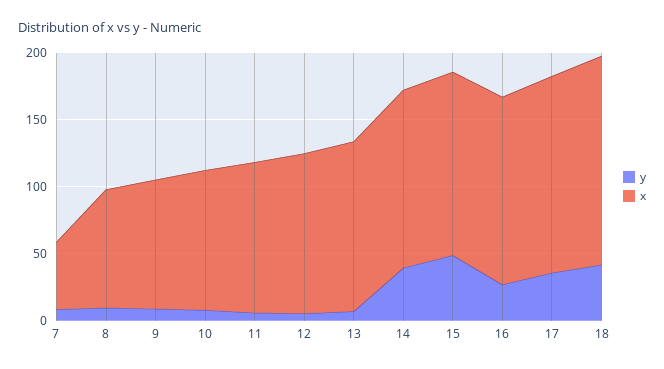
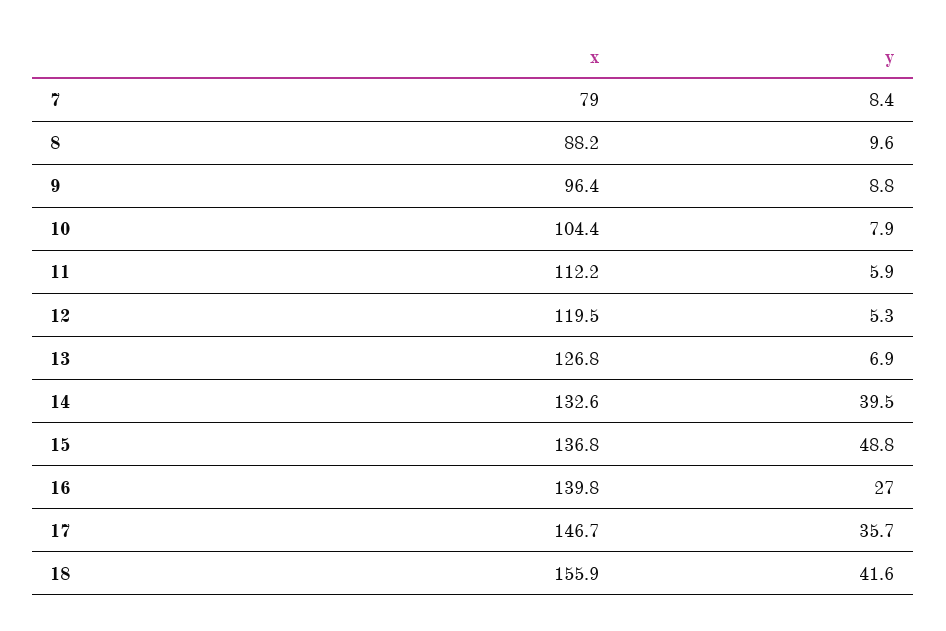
  {
    "y": {
      "7": 8.4,
      "8": 9.6,
      "9": 8.8,
      "10": 7.9,
      "11": 5.9,
      "12": 5.3,
      "13": 6.9,
      "14": 39.5,
      "15": 48.8,
      "16": 27,
      "17": 35.7,
      "18": 41.6
    },
    "x": {
-     "7": 50,
+     "7": 79,
      "8": 88.2,
      "9": 96.4,
      "10": 104.4,
      "11": 112.2,
      "12": 119.5,
      "13": 126.8,
      "14": 132.6,
      "15": 136.8,
      "16": 139.8,
      "17": 146.7,
      "18": 155.9
    }
  }

